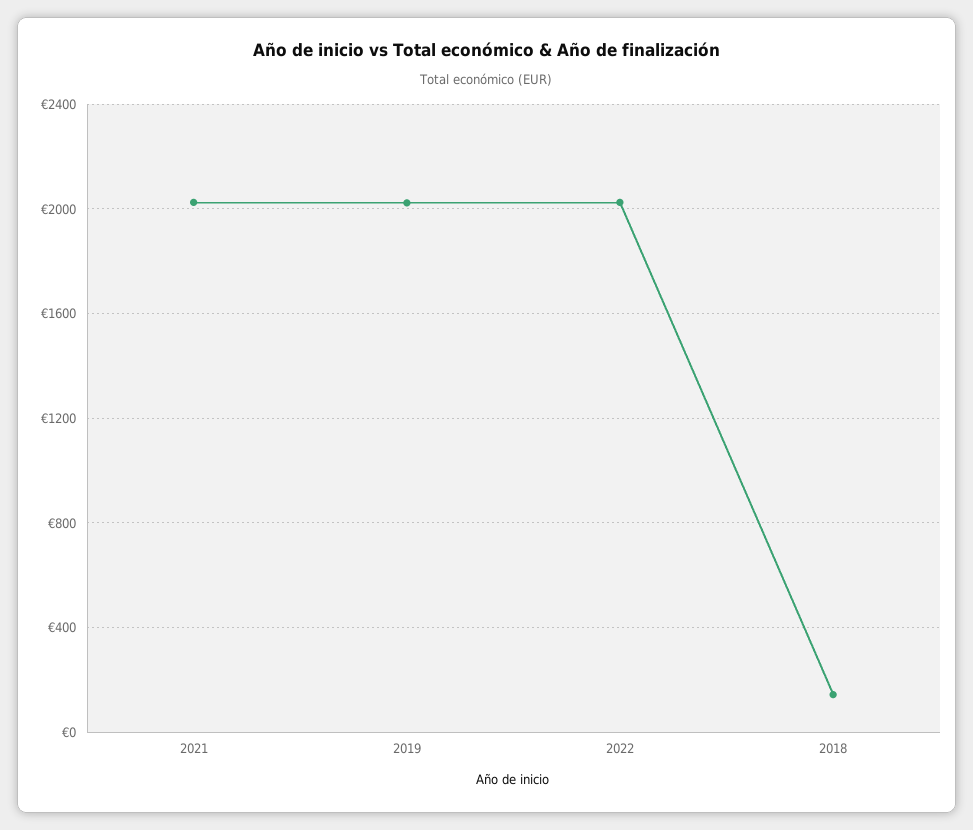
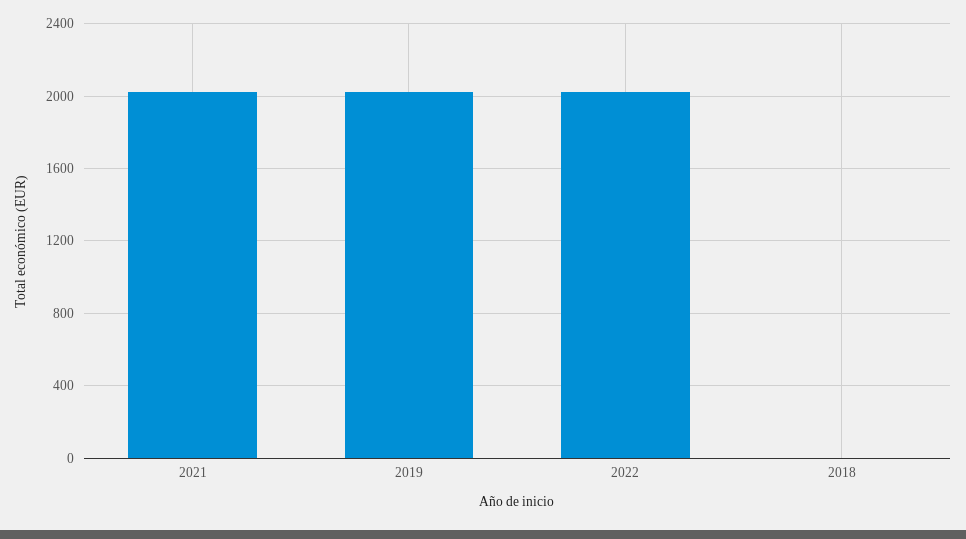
  {
    "2021": 2050,
    "2019": 2000,
    "2022": 2050,
-   "2018": 150
+   "2018": 0
  }

